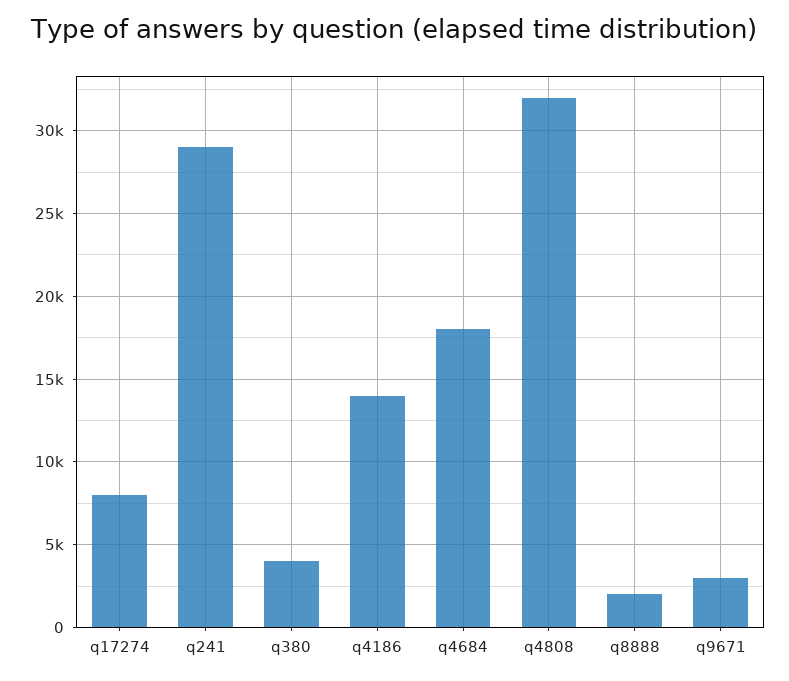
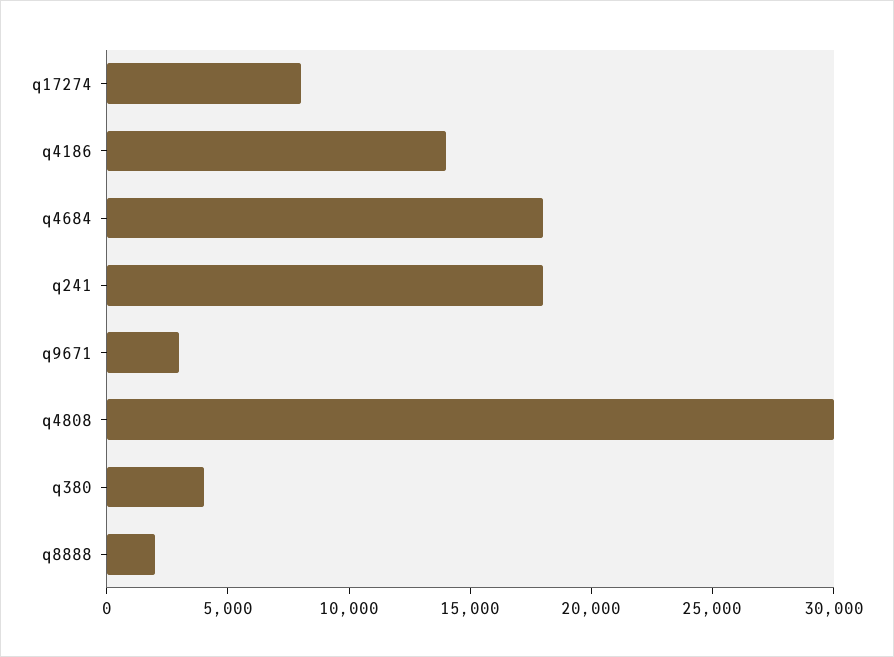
  {
    "q17274": 8000,
-   "q241": 29000,
+   "q241": 18000,
    "q380": 4000,
    "q4186": 14000,
    "q4684": 18000,
-   "q4808": 32000,
+   "q4808": 30000,
    "q8888": 2000,
    "q9671": 3000
  }

